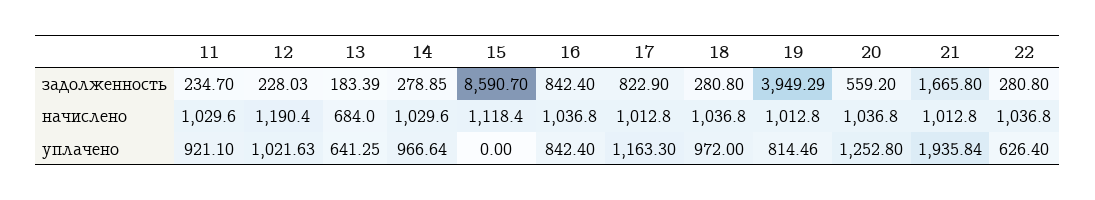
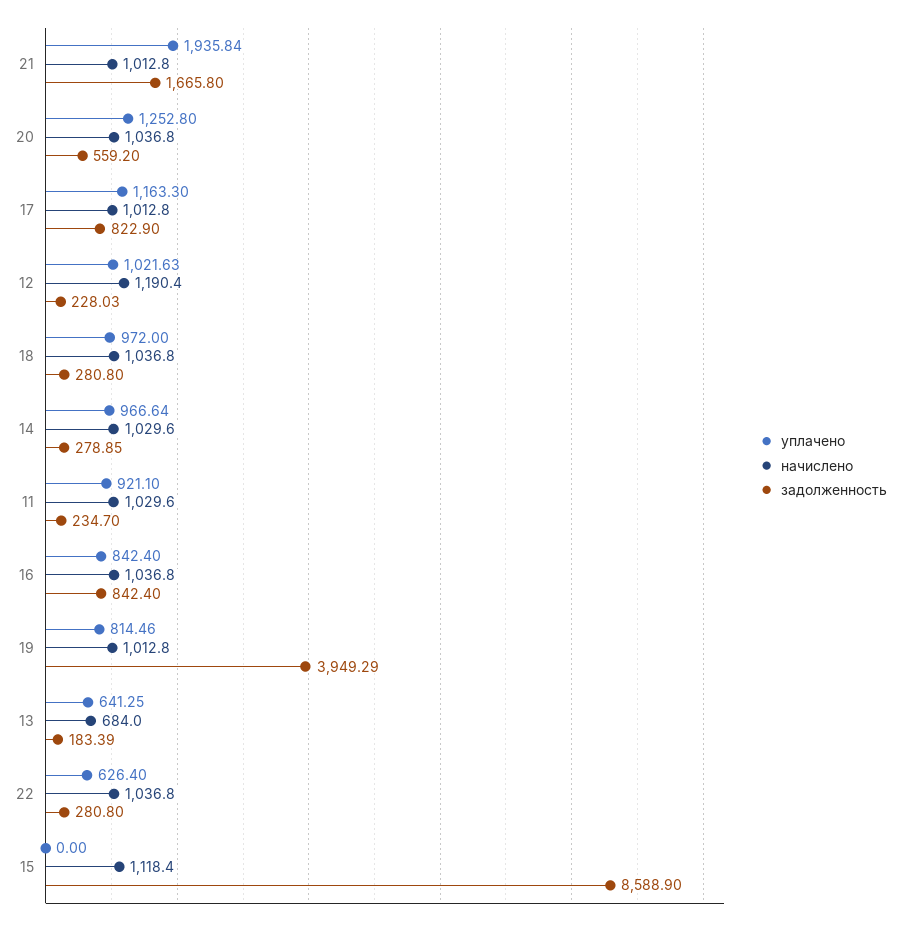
  {
    "задолженность": {
      "11": 234.7,
      "12": 228.03,
      "13": 183.39,
      "14": 278.85,
-     "15": 8590.7,
+     "15": 8588.9,
      "16": 842.4,
      "17": 822.9,
      "18": 280.8,
      "19": 3949.29,
      "20": 559.2,
      "21": 1665.8,
      "22": 280.8
    },
    "начислено": {
      "11": 1029.6,
      "12": 1190.4,
      "13": 684,
      "14": 1029.6,
      "15": 1118.4,
      "16": 1036.8,
      "17": 1012.8,
      "18": 1036.8,
      "19": 1012.8,
      "20": 1036.8,
      "21": 1012.8,
      "22": 1036.8
    },
    "уплачено": {
      "11": 921.1,
      "12": 1021.63,
      "13": 641.25,
      "14": 966.64,
      "15": 0,
      "16": 842.4,
      "17": 1163.3,
      "18": 972,
      "19": 814.46,
      "20": 1252.8,
      "21": 1935.84,
      "22": 626.4
    }
  }

